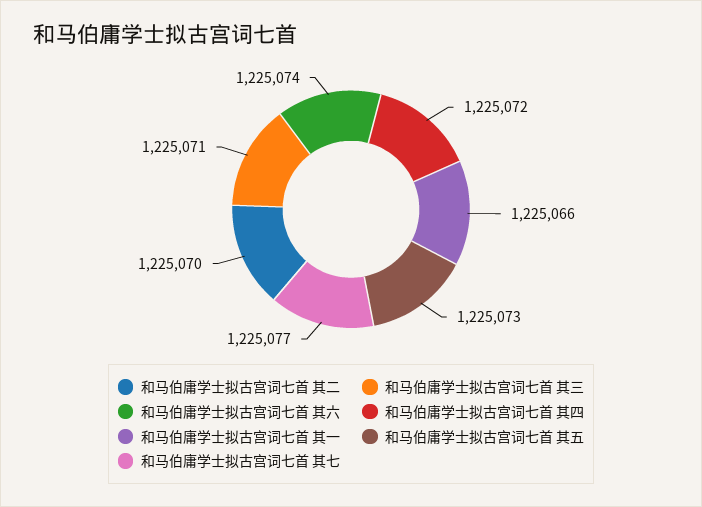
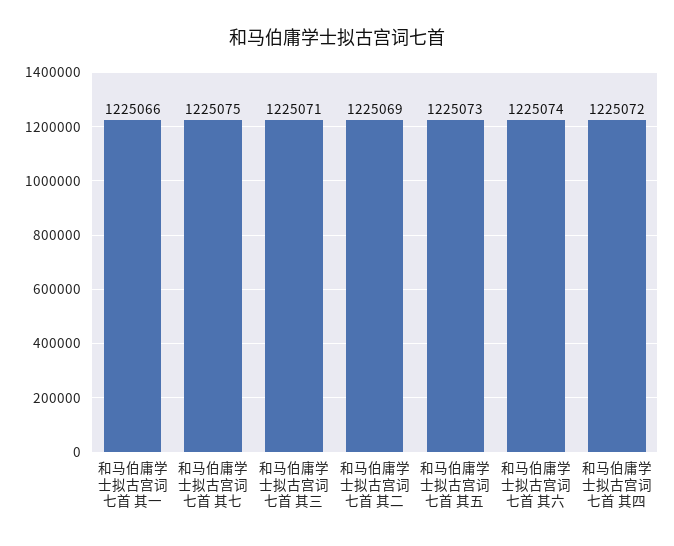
  {
-   "和马伯庸学士拟古宫词七首 其二": 1225070,
+   "和马伯庸学士拟古宫词七首 其二": 1225069,
    "和马伯庸学士拟古宫词七首 其三": 1225071,
    "和马伯庸学士拟古宫词七首 其六": 1225074,
    "和马伯庸学士拟古宫词七首 其四": 1225072,
    "和马伯庸学士拟古宫词七首 其一": 1225066,
    "和马伯庸学士拟古宫词七首 其五": 1225073,
-   "和马伯庸学士拟古宫词七首 其七": 1225077
+   "和马伯庸学士拟古宫词七首 其七": 1225075
  }

